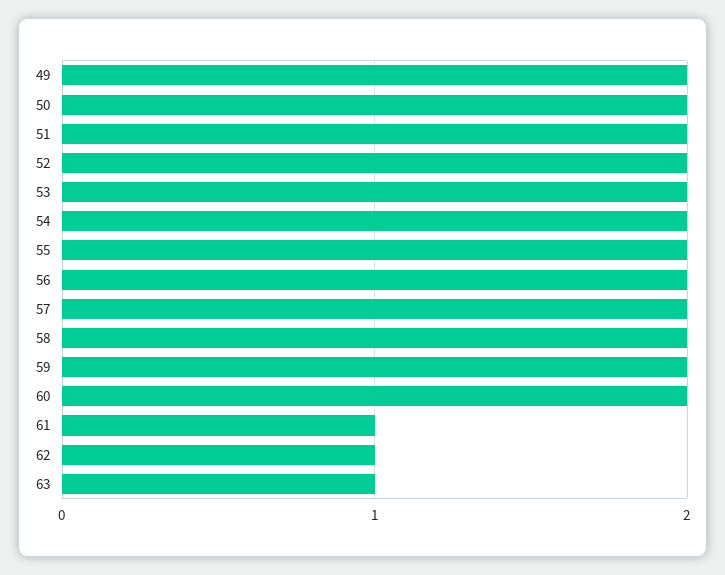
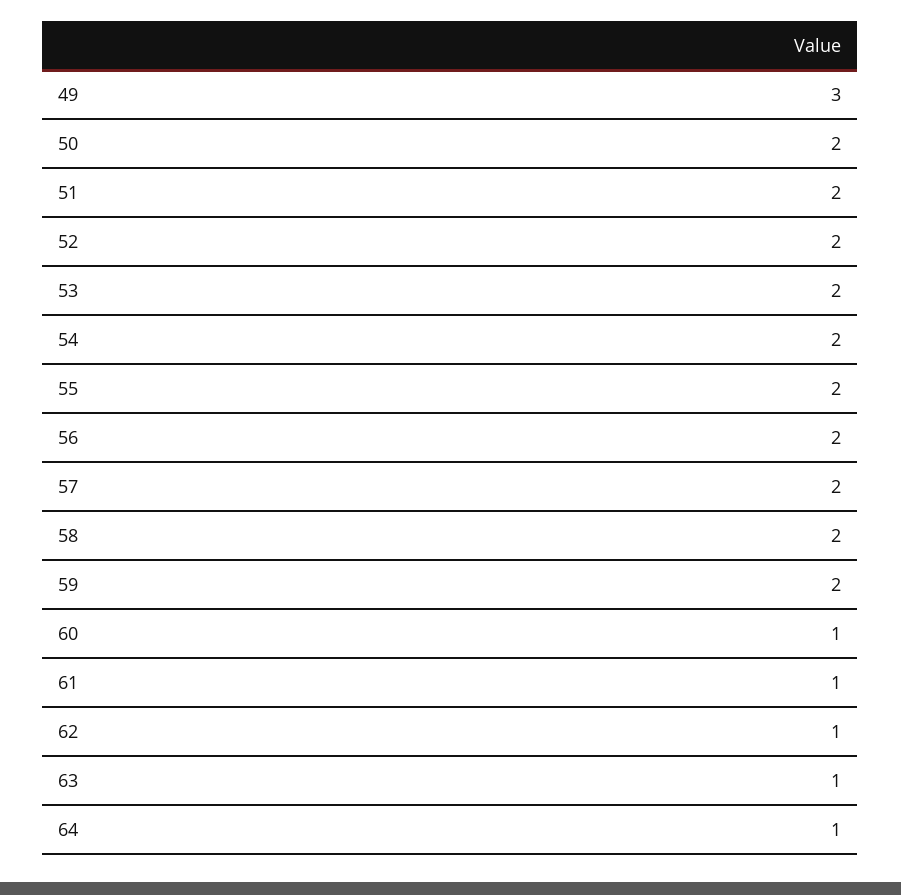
  {
-   "49": 2,
+   "49": 3,
    "50": 2,
    "51": 2,
    "52": 2,
    "53": 2,
    "54": 2,
    "55": 2,
    "56": 2,
    "57": 2,
    "58": 2,
    "59": 2,
-   "60": 2,
+   "60": 1,
    "61": 1,
    "62": 1,
-   "63": 1
+   "63": 1,
+   "64": 1
  }

